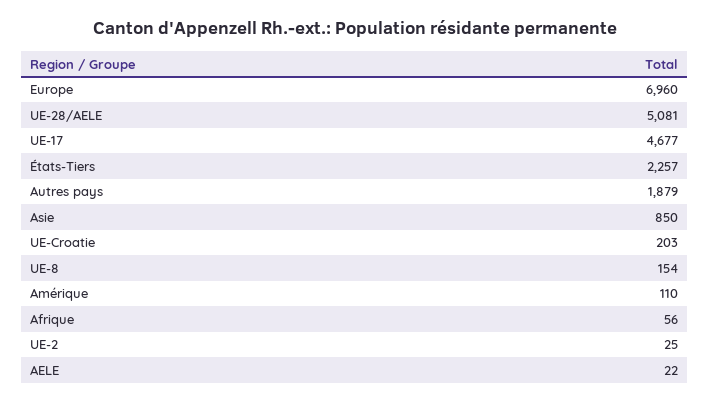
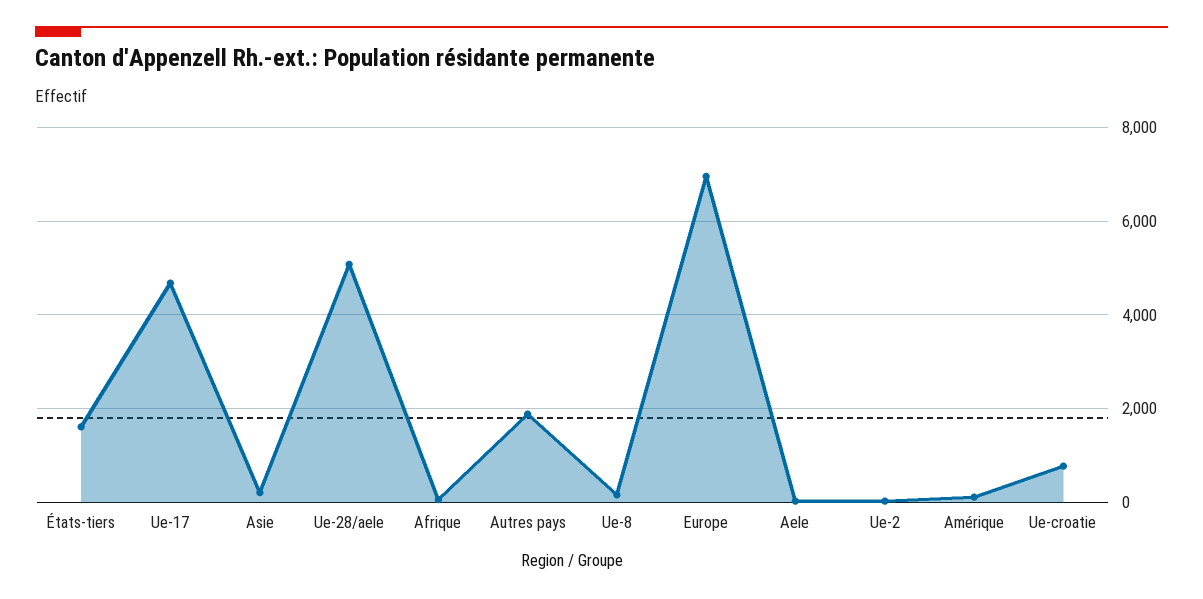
  {
    "Europe": 6960,
    "UE-28/AELE": 5081,
    "UE-17": 4677,
-   "États-Tiers": 2257,
+   "États-Tiers": 1600,
    "Autres pays": 1879,
-   "Asie": 850,
+   "Asie": 200,
-   "UE-Croatie": 203,
+   "UE-Croatie": 800,
    "UE-8": 154,
    "Amérique": 110,
    "Afrique": 56,
    "UE-2": 25,
    "AELE": 22
  }

